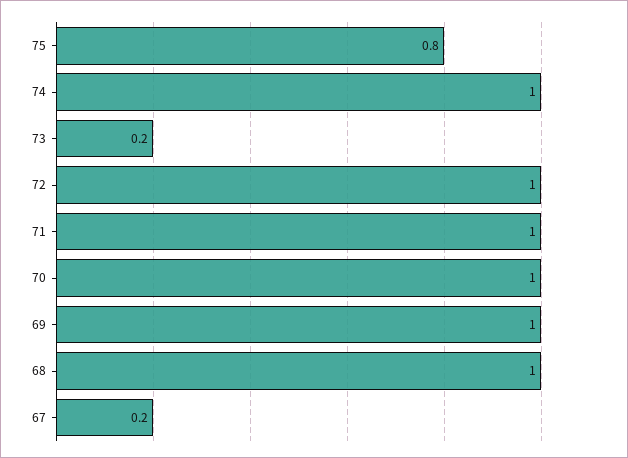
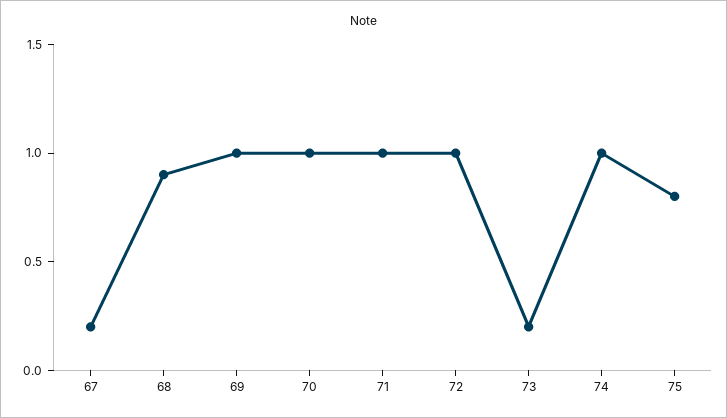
  {
    "75": 0.8,
    "74": 1,
    "73": 0.2,
    "72": 1,
    "71": 1,
    "70": 1,
    "69": 1,
-   "68": 1,
+   "68": 0.9,
    "67": 0.2
  }

